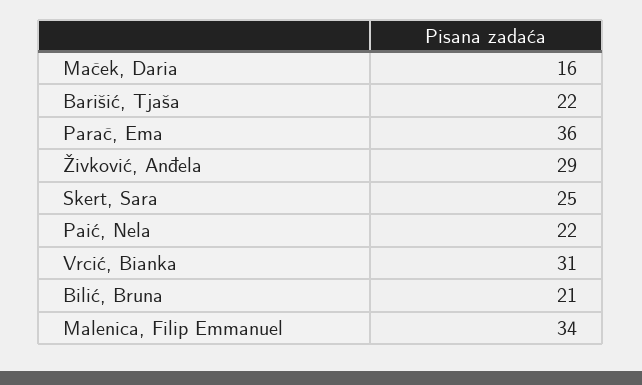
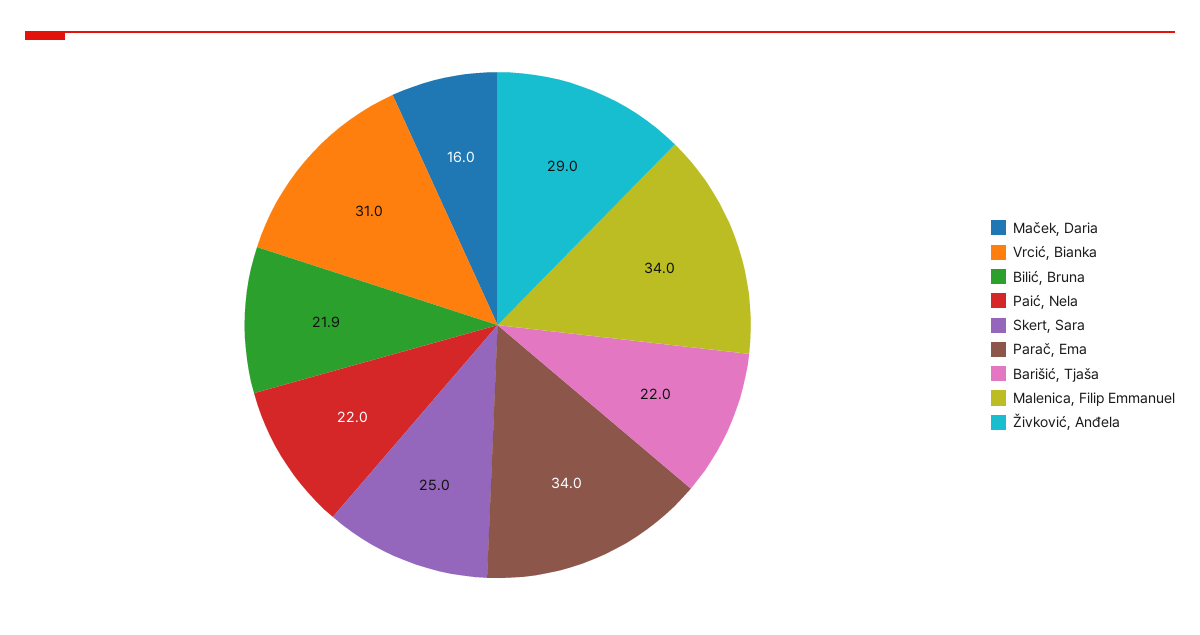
  {
    "Maček, Daria": 16,
    "Barišić, Tjaša": 22,
-   "Parač, Ema": 36,
+   "Parač, Ema": 34,
    "Živković, Anđela": 29,
    "Skert, Sara": 25,
    "Paić, Nela": 22,
    "Vrcić, Bianka": 31,
-   "Bilić, Bruna": 21,
+   "Bilić, Bruna": 21.9,
    "Malenica, Filip Emmanuel": 34
  }

